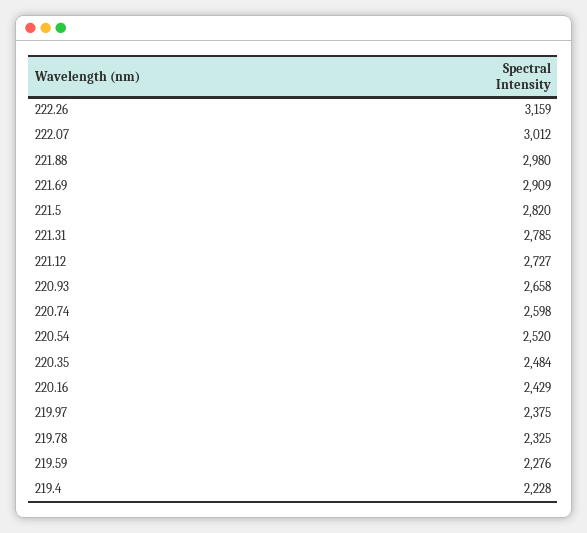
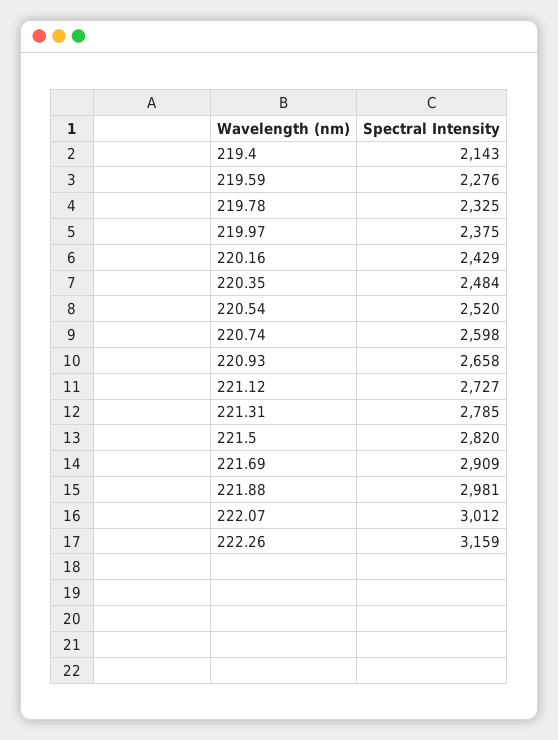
  {
    "222.26": 3159,
    "222.07": 3012,
-   "221.88": 2980,
+   "221.88": 2981,
    "221.69": 2909,
    "221.5": 2820,
    "221.31": 2785,
    "221.12": 2727,
    "220.93": 2658,
    "220.74": 2598,
    "220.54": 2520,
    "220.35": 2484,
    "220.16": 2429,
    "219.97": 2375,
    "219.78": 2325,
    "219.59": 2276,
-   "219.4": 2228
+   "219.4": 2143
  }

